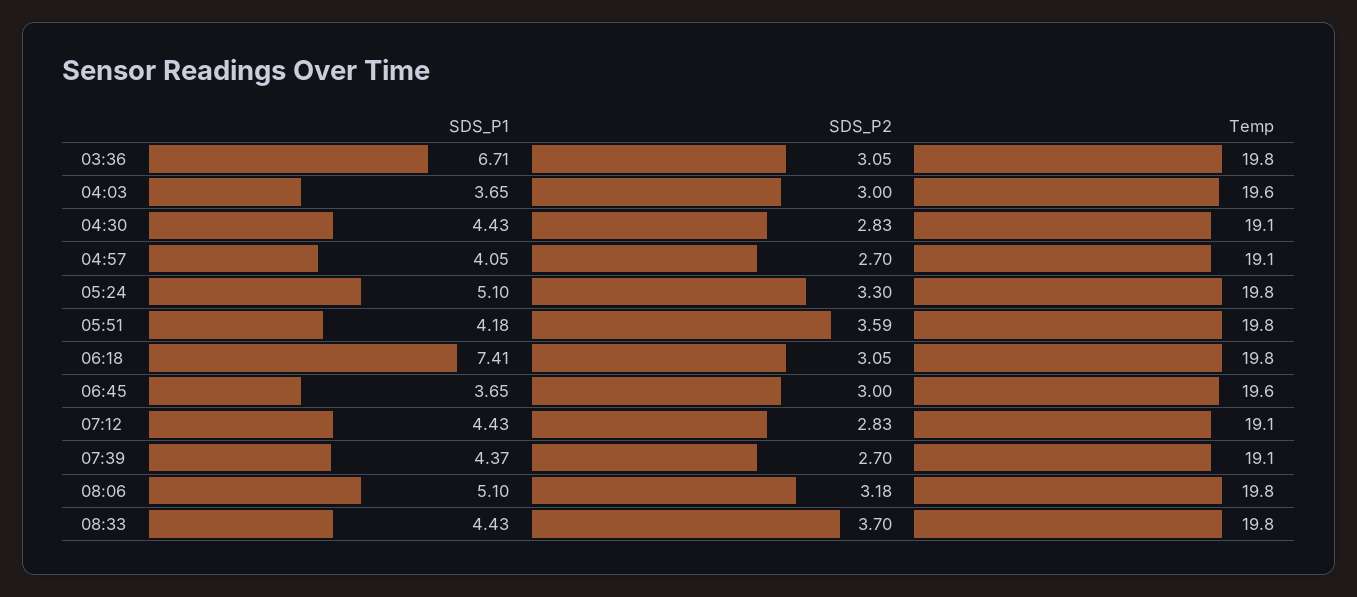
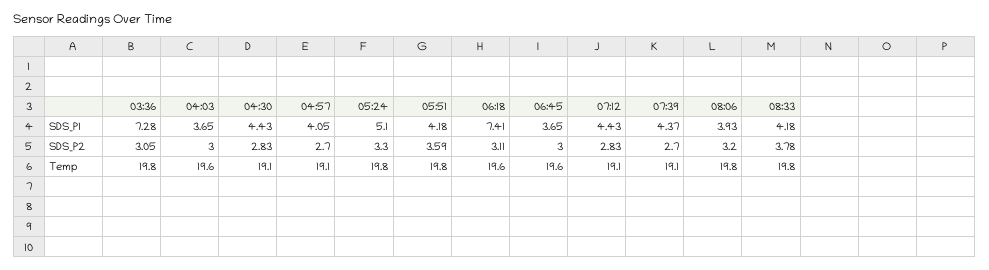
  {
    "SDS_P1": {
-     "03:36": 6.71,
+     "03:36": 7.28,
      "04:03": 3.65,
      "04:30": 4.43,
      "04:57": 4.05,
      "05:24": 5.1,
      "05:51": 4.18,
      "06:18": 7.41,
      "06:45": 3.65,
      "07:12": 4.43,
      "07:39": 4.37,
-     "08:06": 5.1,
+     "08:06": 3.93,
-     "08:33": 4.43
+     "08:33": 4.18
    },
    "SDS_P2": {
      "03:36": 3.05,
      "04:03": 3,
      "04:30": 2.83,
      "04:57": 2.7,
      "05:24": 3.3,
      "05:51": 3.59,
-     "06:18": 3.05,
+     "06:18": 3.11,
      "06:45": 3,
      "07:12": 2.83,
      "07:39": 2.7,
-     "08:06": 3.18,
+     "08:06": 3.2,
-     "08:33": 3.7
+     "08:33": 3.78
    },
    "Temp": {
      "03:36": 19.8,
      "04:03": 19.6,
      "04:30": 19.1,
      "04:57": 19.1,
      "05:24": 19.8,
      "05:51": 19.8,
-     "06:18": 19.8,
+     "06:18": 19.6,
      "06:45": 19.6,
      "07:12": 19.1,
      "07:39": 19.1,
      "08:06": 19.8,
      "08:33": 19.8
    }
  }

